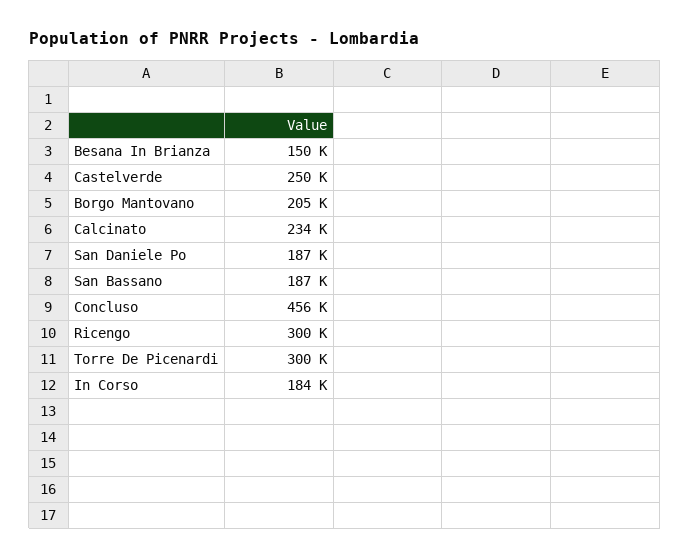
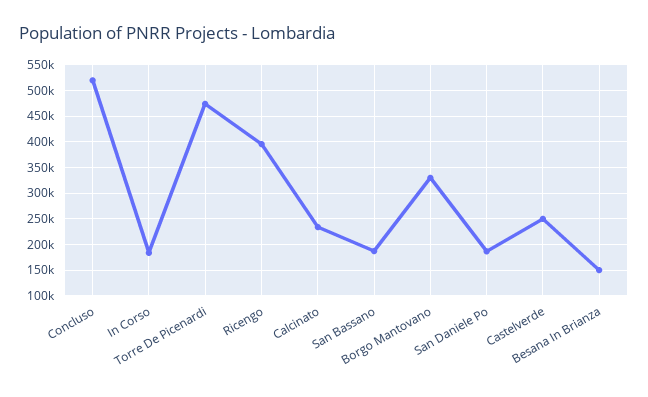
  {
    "Besana In Brianza": 150000,
    "Castelverde": 250000,
-   "Borgo Mantovano": 205000,
+   "Borgo Mantovano": 325000,
    "Calcinato": 234000,
    "San Daniele Po": 187000,
    "San Bassano": 187000,
-   "Concluso": 456000,
+   "Concluso": 525000,
-   "Ricengo": 300000,
+   "Ricengo": 400000,
-   "Torre De Picenardi": 300000,
+   "Torre De Picenardi": 475000,
    "In Corso": 184000
  }

